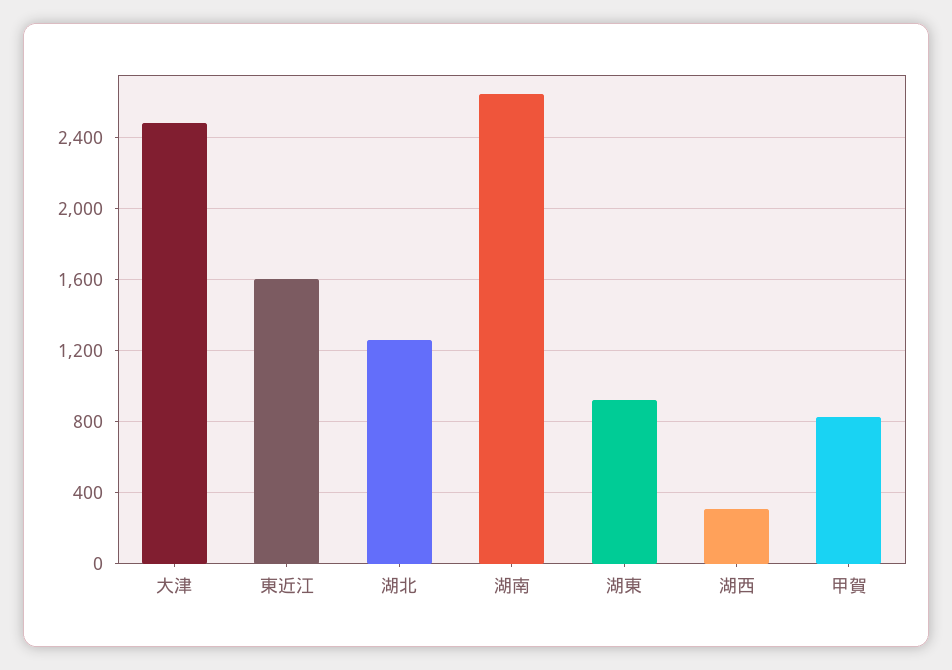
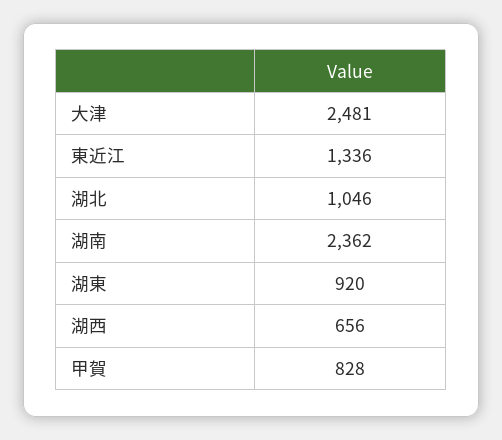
  {
    "大津": 2481,
-   "東近江": 1600,
+   "東近江": 1336,
-   "湖北": 1250,
+   "湖北": 1046,
-   "湖南": 2650,
+   "湖南": 2362,
    "湖東": 920,
-   "湖西": 300,
+   "湖西": 656,
    "甲賀": 828
  }

